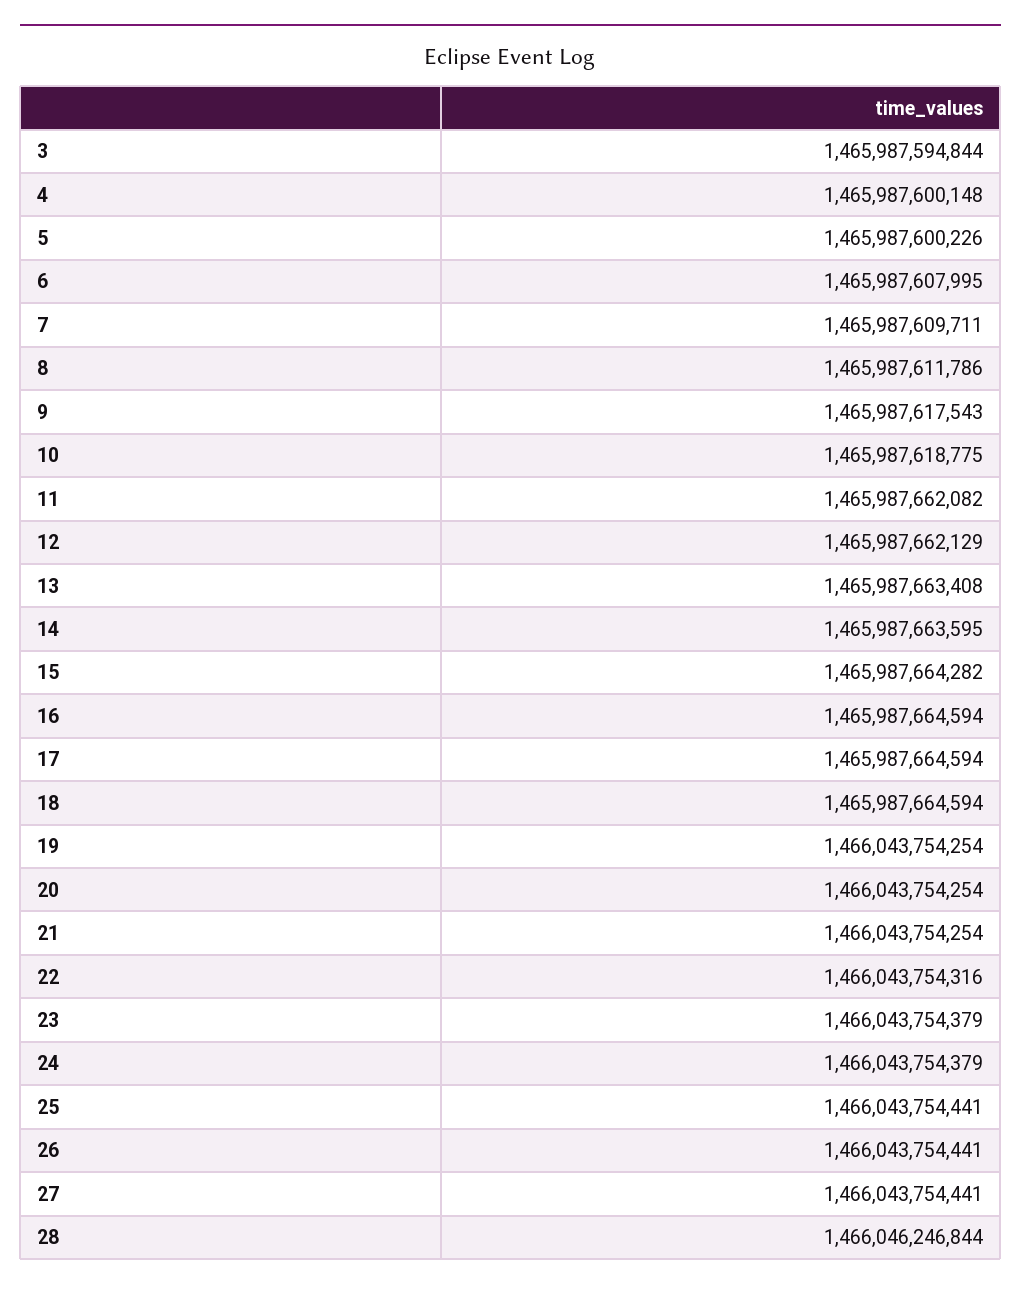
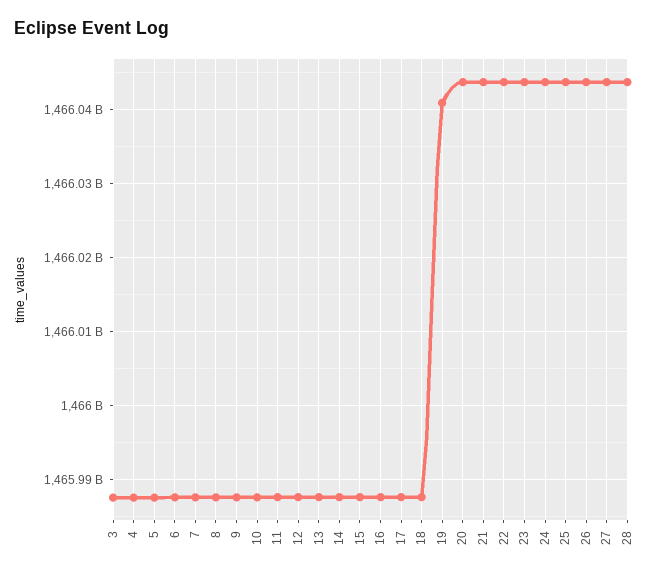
  {
    "3": 1465987594844,
    "4": 1465987600148,
    "5": 1465987600226,
    "6": 1465987607995,
    "7": 1465987609711,
    "8": 1465987611786,
    "9": 1465987617543,
    "10": 1465987618775,
    "11": 1465987662082,
    "12": 1465987662129,
    "13": 1465987663408,
    "14": 1465987663595,
    "15": 1465987664282,
    "16": 1465987664594,
    "17": 1465987664594,
    "18": 1465987664594,
-   "19": 1466043754254,
+   "19": 1466041000000,
    "20": 1466043754254,
    "21": 1466043754254,
    "22": 1466043754316,
    "23": 1466043754379,
    "24": 1466043754379,
    "25": 1466043754441,
    "26": 1466043754441,
    "27": 1466043754441,
-   "28": 1466046246844
+   "28": 1466044000000
  }

